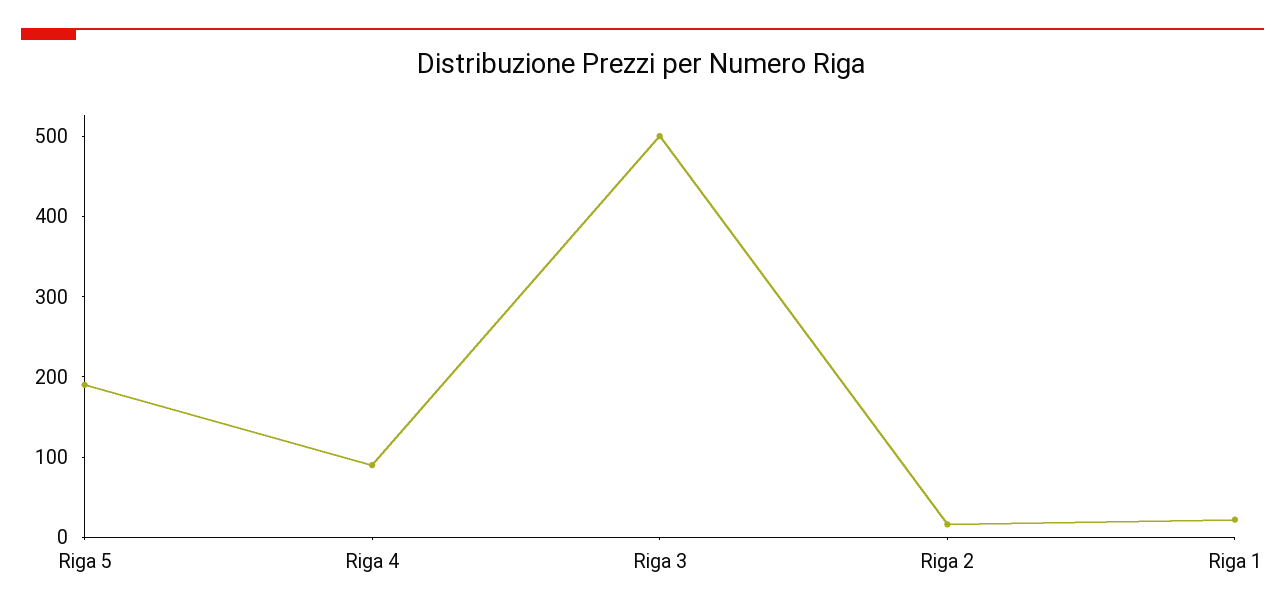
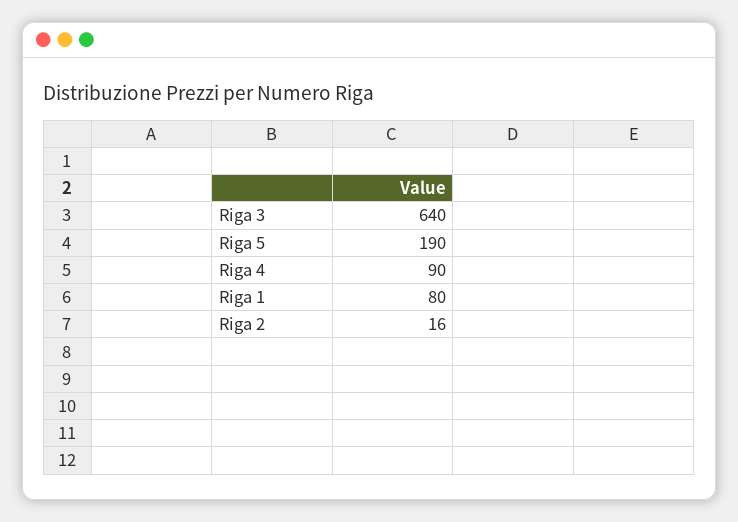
  {
    "Riga 5": 190,
    "Riga 4": 90,
-   "Riga 3": 500,
+   "Riga 3": 640,
    "Riga 2": 16,
-   "Riga 1": 20
+   "Riga 1": 80
  }

